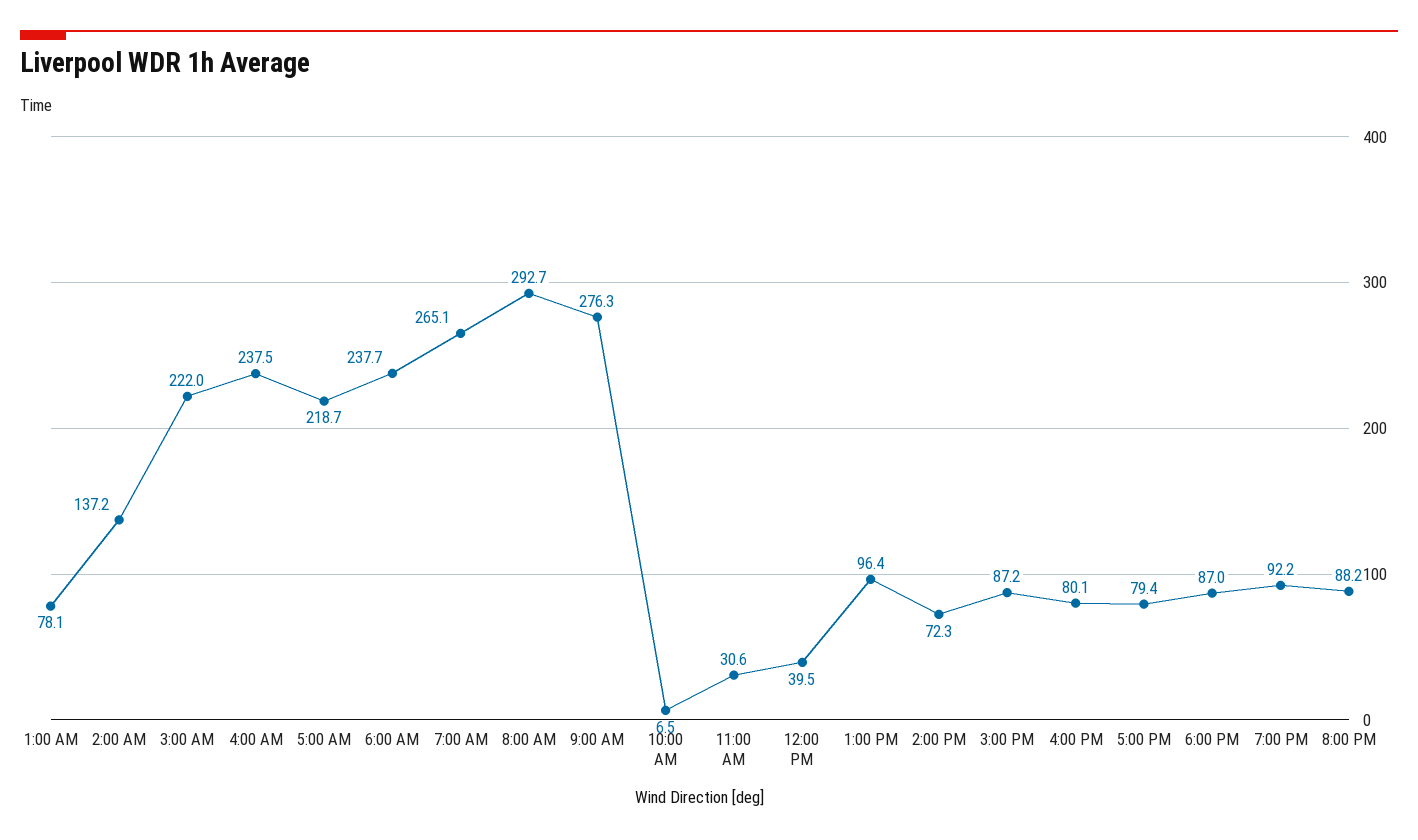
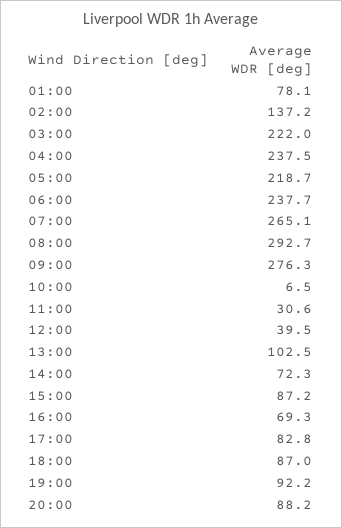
  {
    "1:00 AM": 78.1,
    "2:00 AM": 137.2,
    "3:00 AM": 222,
    "4:00 AM": 237.5,
    "5:00 AM": 218.7,
    "6:00 AM": 237.7,
    "7:00 AM": 265.1,
    "8:00 AM": 292.7,
    "9:00 AM": 276.3,
    "10:00 AM": 6.5,
    "11:00 AM": 30.6,
    "12:00 PM": 39.5,
-   "1:00 PM": 96.4,
+   "1:00 PM": 102.5,
    "2:00 PM": 72.3,
    "3:00 PM": 87.2,
-   "4:00 PM": 80.1,
+   "4:00 PM": 69.3,
-   "5:00 PM": 79.4,
+   "5:00 PM": 82.8,
    "6:00 PM": 87,
    "7:00 PM": 92.2,
    "8:00 PM": 88.2
  }

